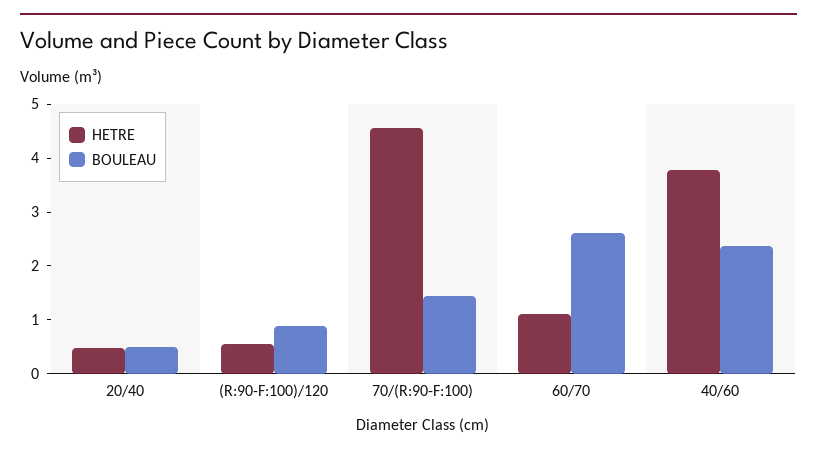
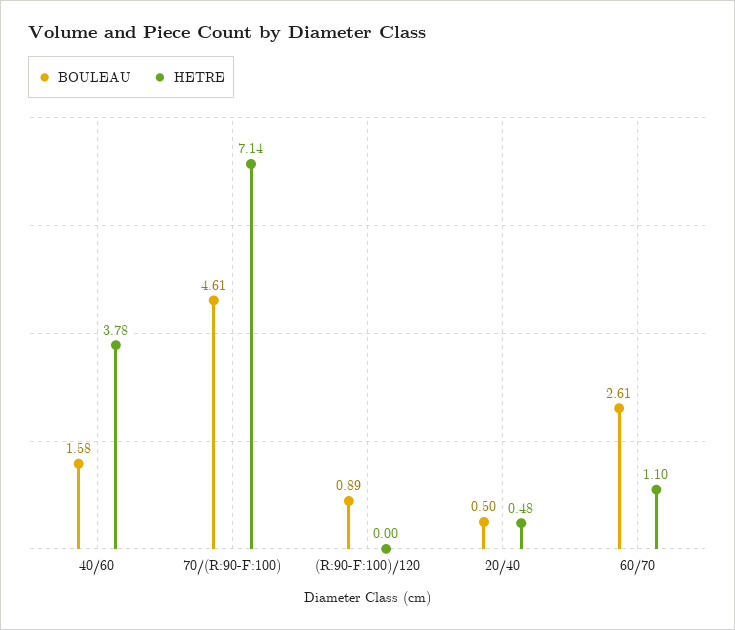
  {
    "HETRE": {
      "20/40": 0.48,
-     "(R:90-F:100)/120": 0.6,
+     "(R:90-F:100)/120": 0,
-     "70/(R:90-F:100)": 4.6,
+     "70/(R:90-F:100)": 7.14,
      "60/70": 1.1,
      "40/60": 3.78
    },
    "BOULEAU": {
      "20/40": 0.5,
      "(R:90-F:100)/120": 0.89,
-     "70/(R:90-F:100)": 1.4,
+     "70/(R:90-F:100)": 4.61,
      "60/70": 2.61,
-     "40/60": 2.4
+     "40/60": 1.58
    }
  }

